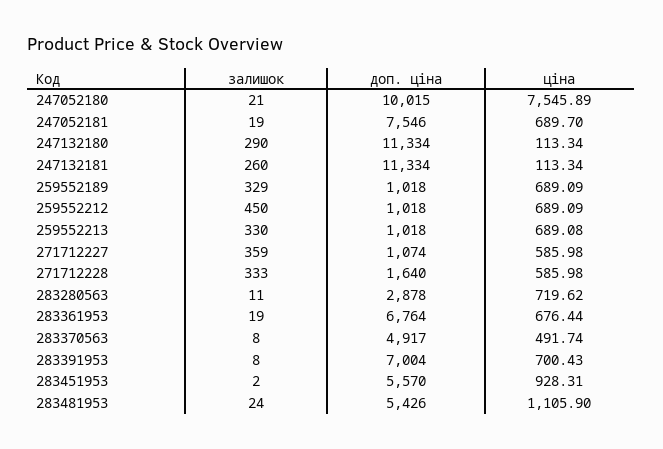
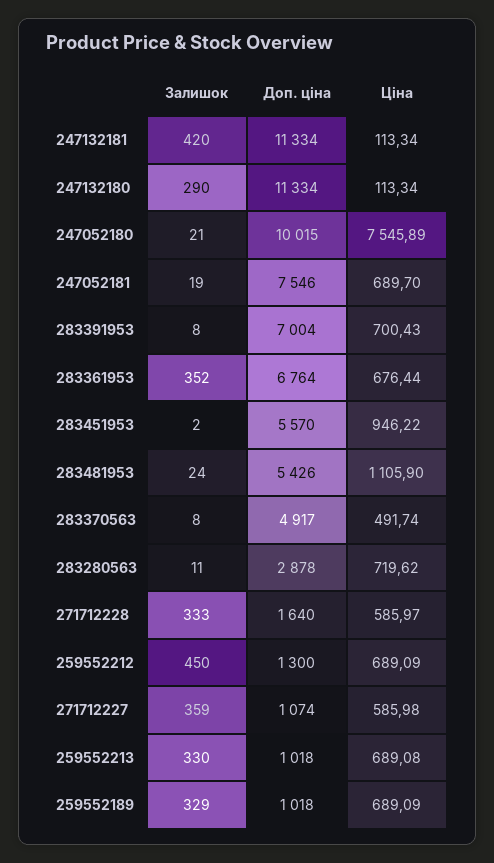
  {
    "залишок": {
      "247052180": 21,
      "247052181": 19,
      "247132180": 290,
-     "247132181": 260,
+     "247132181": 420,
      "259552189": 329,
      "259552212": 450,
      "259552213": 330,
      "271712227": 359,
      "271712228": 333,
      "283280563": 11,
-     "283361953": 19,
+     "283361953": 352,
      "283370563": 8,
      "283391953": 8,
      "283451953": 2,
      "283481953": 24
    },
    "доп. ціна": {
      "247052180": 10015,
      "247052181": 7546,
      "247132180": 11334,
      "247132181": 11334,
      "259552189": 1018,
-     "259552212": 1018,
+     "259552212": 1300,
      "259552213": 1018,
      "271712227": 1074,
      "271712228": 1640,
      "283280563": 2878,
      "283361953": 6764,
      "283370563": 4917,
      "283391953": 7004,
      "283451953": 5570,
      "283481953": 5426
    },
    "ціна": {
      "247052180": 7545.89,
      "247052181": 689.7,
      "247132180": 113.34,
      "247132181": 113.34,
      "259552189": 689.09,
      "259552212": 689.09,
      "259552213": 689.08,
      "271712227": 585.98,
-     "271712228": 585.98,
+     "271712228": 585.97,
      "283280563": 719.62,
      "283361953": 676.44,
      "283370563": 491.74,
      "283391953": 700.43,
-     "283451953": 928.31,
+     "283451953": 946.22,
      "283481953": 1105.9
    }
  }

